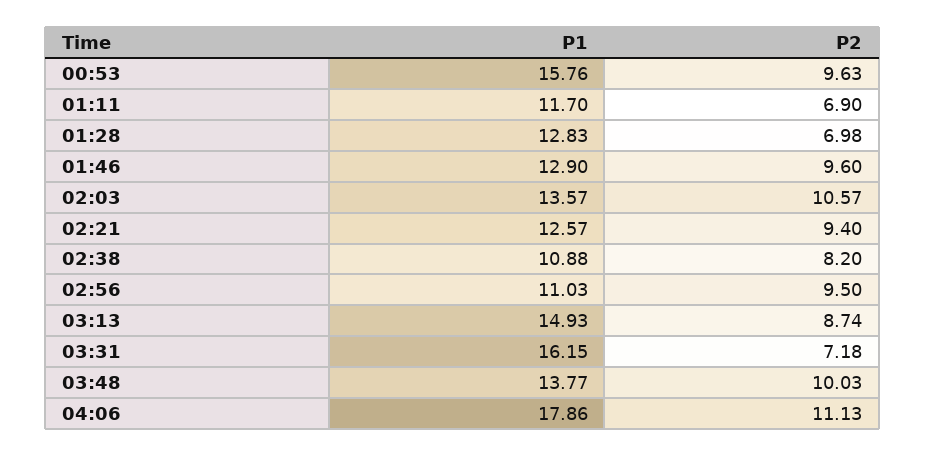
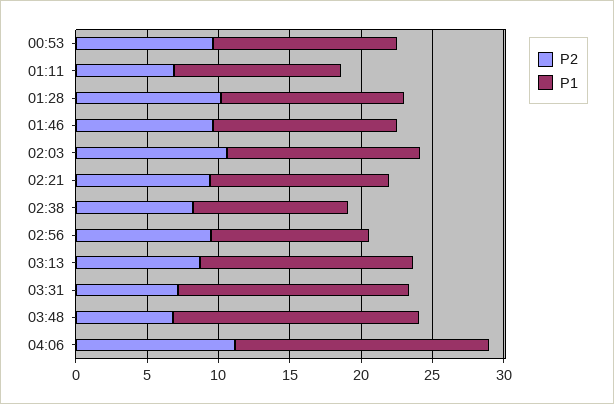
  {
    "P1": {
-     "00:53": 15.76,
+     "00:53": 13,
      "01:11": 11.7,
      "01:28": 12.83,
      "01:46": 12.9,
      "02:03": 13.57,
      "02:21": 12.57,
      "02:38": 10.88,
      "02:56": 11.03,
      "03:13": 14.93,
      "03:31": 16.15,
-     "03:48": 13.77,
+     "03:48": 17,
      "04:06": 17.86
    },
    "P2": {
      "00:53": 9.63,
      "01:11": 6.9,
-     "01:28": 6.98,
+     "01:28": 10,
      "01:46": 9.6,
      "02:03": 10.57,
      "02:21": 9.4,
      "02:38": 8.2,
      "02:56": 9.5,
      "03:13": 8.74,
      "03:31": 7.18,
-     "03:48": 10.03,
+     "03:48": 7,
      "04:06": 11.13
    }
  }

